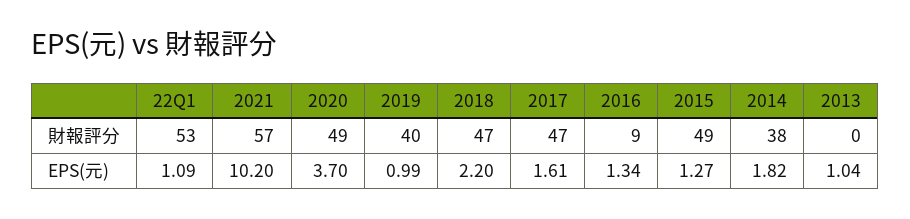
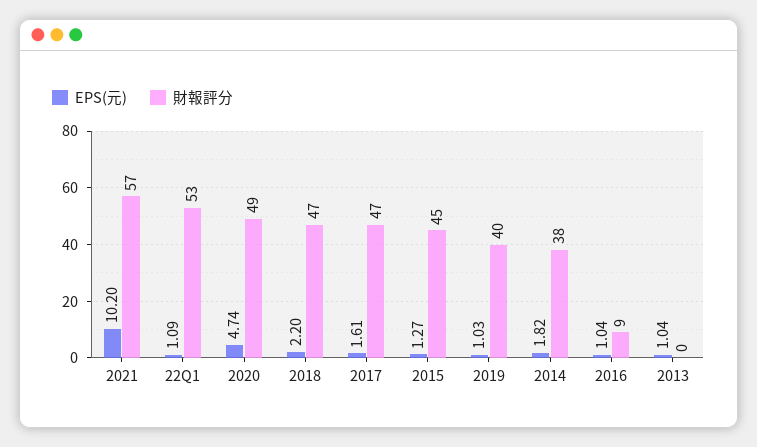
  {
    "財報評分": {
      "22Q1": 53,
      "2021": 57,
      "2020": 49,
      "2019": 40,
      "2018": 47,
      "2017": 47,
      "2016": 9,
-     "2015": 49,
+     "2015": 45,
      "2014": 38,
      "2013": 0
    },
    "EPS(元)": {
      "22Q1": 1.09,
      "2021": 10.2,
-     "2020": 3.7,
+     "2020": 4.74,
-     "2019": 0.99,
+     "2019": 1.03,
      "2018": 2.2,
      "2017": 1.61,
-     "2016": 1.34,
+     "2016": 1.04,
      "2015": 1.27,
      "2014": 1.82,
      "2013": 1.04
    }
  }

